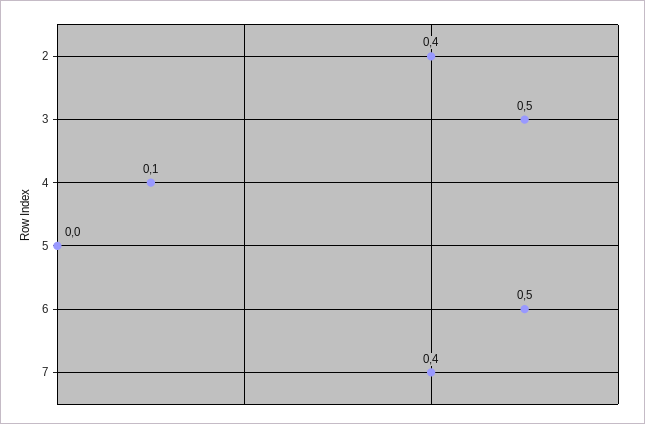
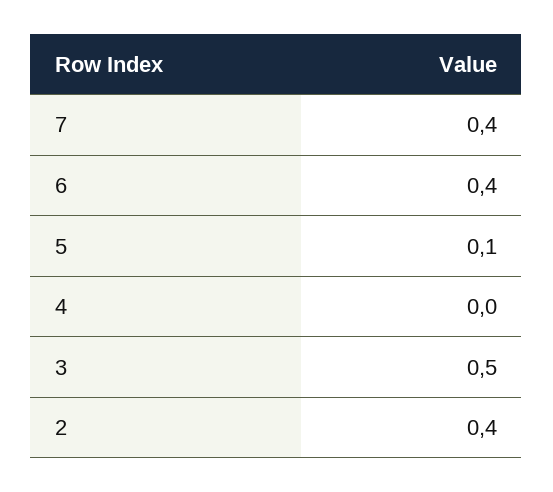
  {
    "2": 0.4,
    "3": 0.5,
-   "4": 0.1,
+   "4": 0,
-   "5": 0,
+   "5": 0.1,
-   "6": 0.5,
+   "6": 0.4,
    "7": 0.4
  }

